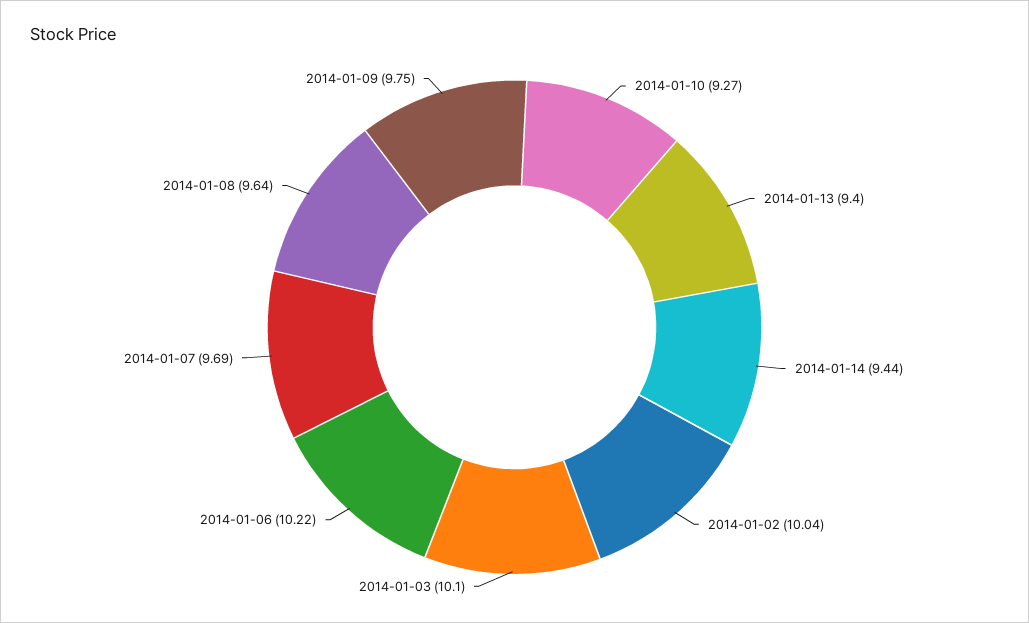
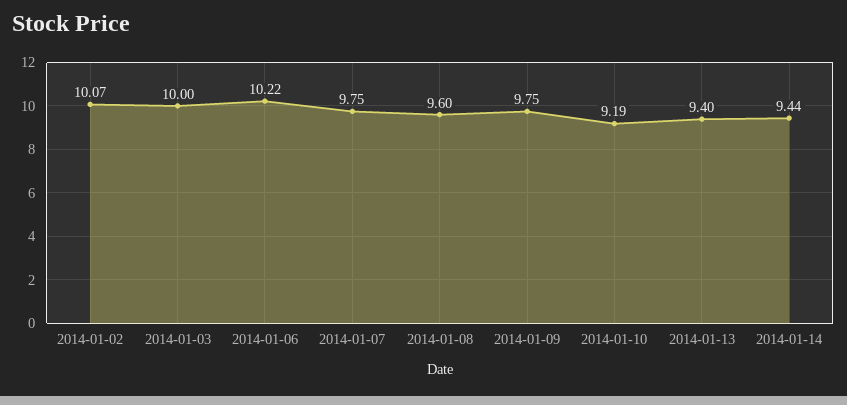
  {
-   "2014-01-10": 9.27,
+   "2014-01-10": 9.19,
    "2014-01-13": 9.4,
    "2014-01-14": 9.44,
-   "2014-01-02": 10.04,
+   "2014-01-02": 10.07,
-   "2014-01-03": 10.1,
+   "2014-01-03": 10,
    "2014-01-06": 10.22,
-   "2014-01-07": 9.69,
+   "2014-01-07": 9.75,
-   "2014-01-08": 9.64,
+   "2014-01-08": 9.6,
    "2014-01-09": 9.75
  }

